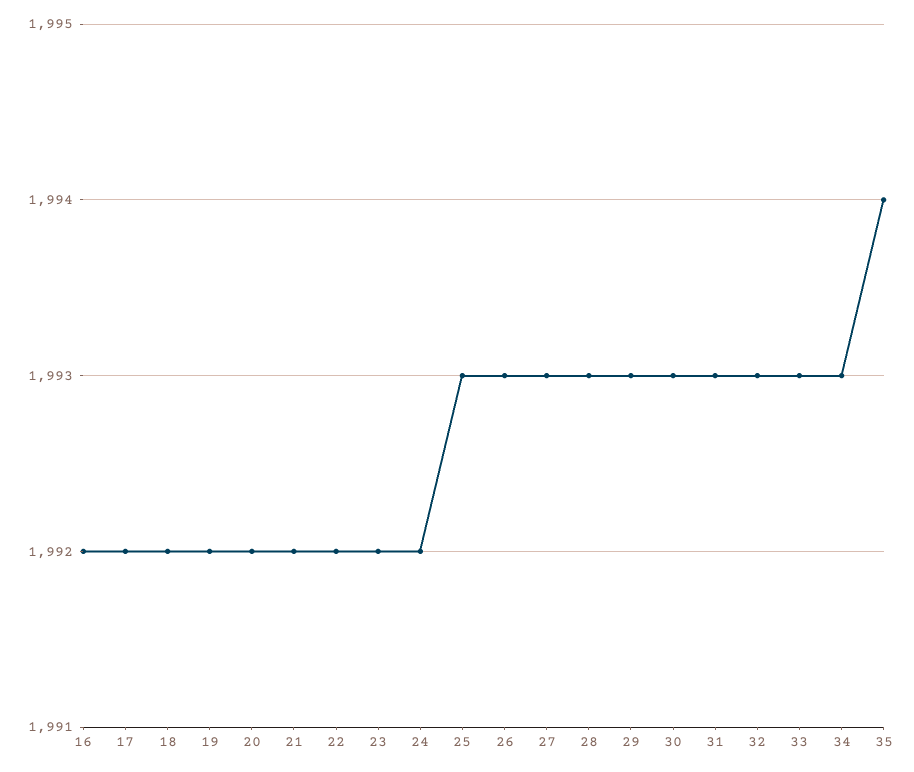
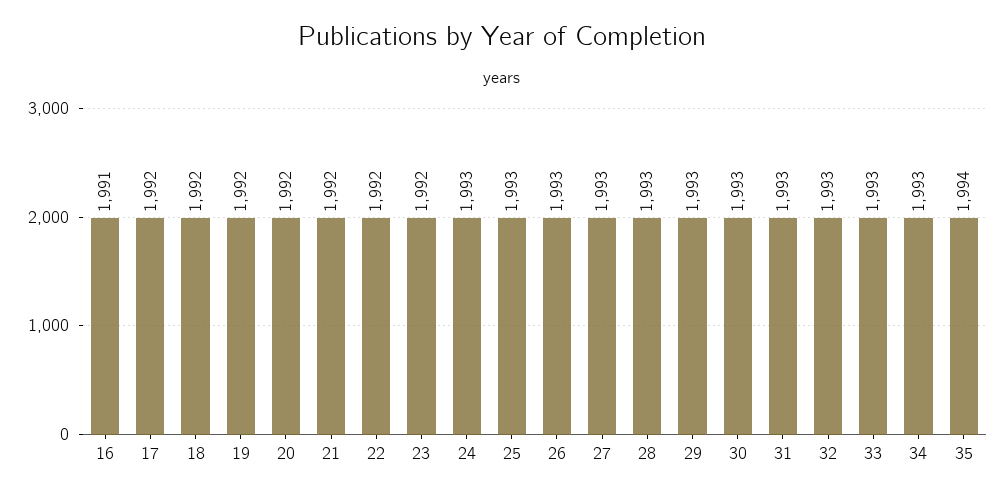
  {
-   "16": 1992,
+   "16": 1991,
    "17": 1992,
    "18": 1992,
    "19": 1992,
    "20": 1992,
    "21": 1992,
    "22": 1992,
    "23": 1992,
-   "24": 1992,
+   "24": 1993,
    "25": 1993,
    "26": 1993,
    "27": 1993,
    "28": 1993,
    "29": 1993,
    "30": 1993,
    "31": 1993,
    "32": 1993,
    "33": 1993,
    "34": 1993,
    "35": 1994
  }

